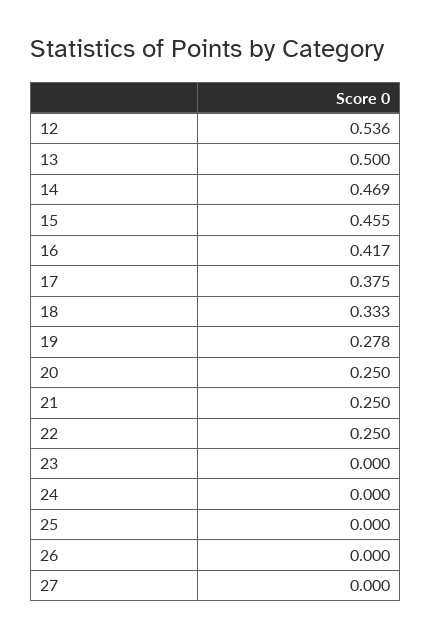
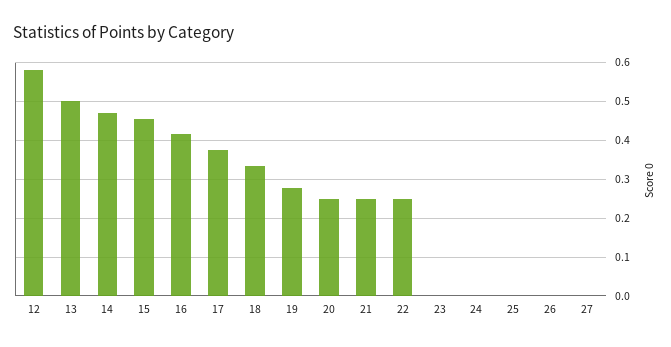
  {
-   "12": 0.536,
+   "12": 0.58,
    "13": 0.5,
    "14": 0.469,
    "15": 0.455,
    "16": 0.417,
    "17": 0.375,
    "18": 0.333,
    "19": 0.278,
    "20": 0.25,
    "21": 0.25,
    "22": 0.25,
    "23": 0,
    "24": 0,
    "25": 0,
    "26": 0,
    "27": 0
  }

